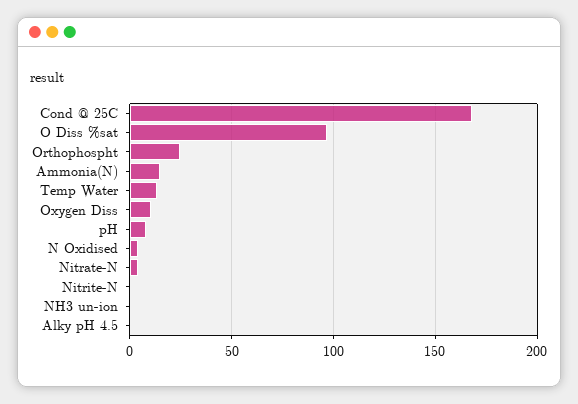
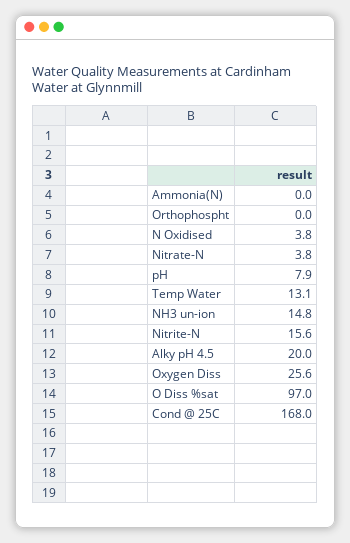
  {
    "Cond @ 25C": 168,
    "O Diss %sat": 97,
-   "Orthophospht": 25,
+   "Orthophospht": 0,
-   "Ammonia(N)": 15,
+   "Ammonia(N)": 0,
    "Temp Water": 13.1,
-   "Oxygen Diss": 10,
+   "Oxygen Diss": 25.6,
    "pH": 7.9,
    "N Oxidised": 3.8,
    "Nitrate-N": 3.8,
-   "Nitrite-N": 0,
+   "Nitrite-N": 15.6,
-   "NH3 un-ion": 0,
+   "NH3 un-ion": 14.8,
-   "Alky pH 4.5": 0
+   "Alky pH 4.5": 20
  }

